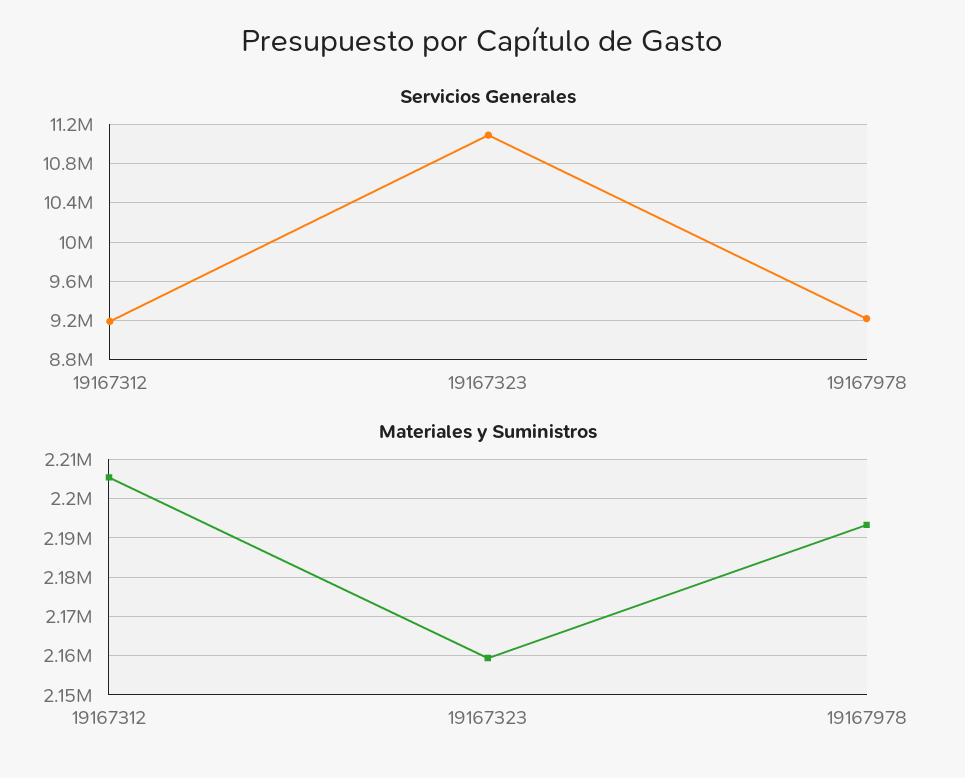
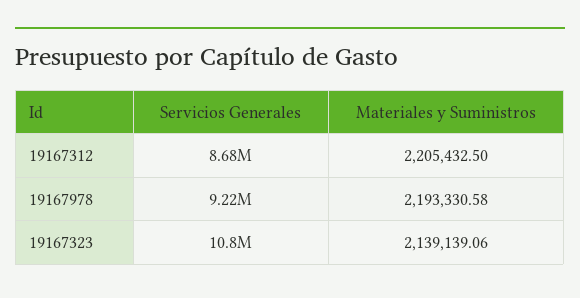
  {
    "Servicios Generales": {
-     "19167312": 9200000,
+     "19167312": 8680000,
-     "19167323": 11100000,
+     "19167323": 10800000,
      "19167978": 9220000
    },
    "Materiales y Suministros": {
      "19167312": 2205432.5,
-     "19167323": 2160000,
+     "19167323": 2139139.06,
      "19167978": 2193330.58
    }
  }

